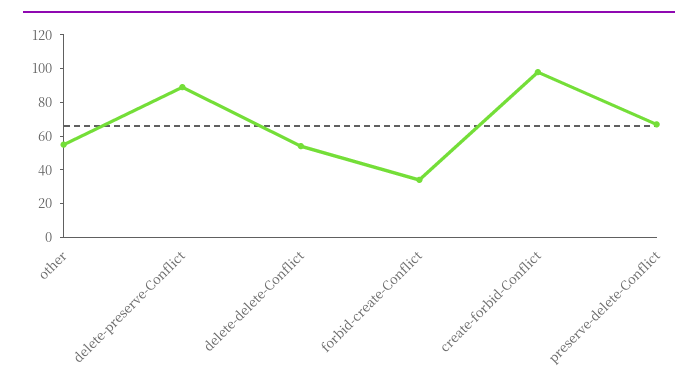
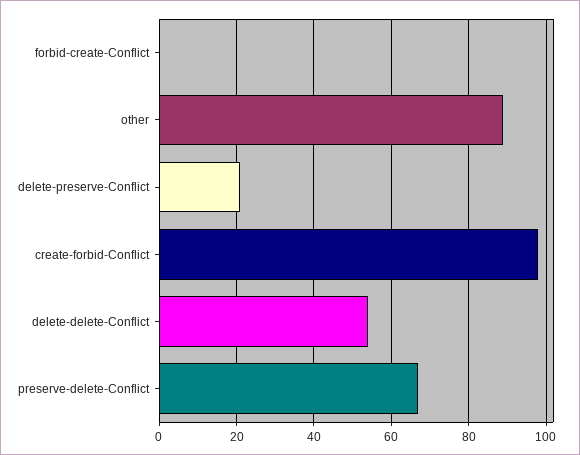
  {
-   "other": 55,
+   "other": 90,
-   "delete-preserve-Conflict": 90,
+   "delete-preserve-Conflict": 20,
    "delete-delete-Conflict": 55,
-   "forbid-create-Conflict": 35,
+   "forbid-create-Conflict": 0,
    "create-forbid-Conflict": 100,
    "preserve-delete-Conflict": 65
  }

